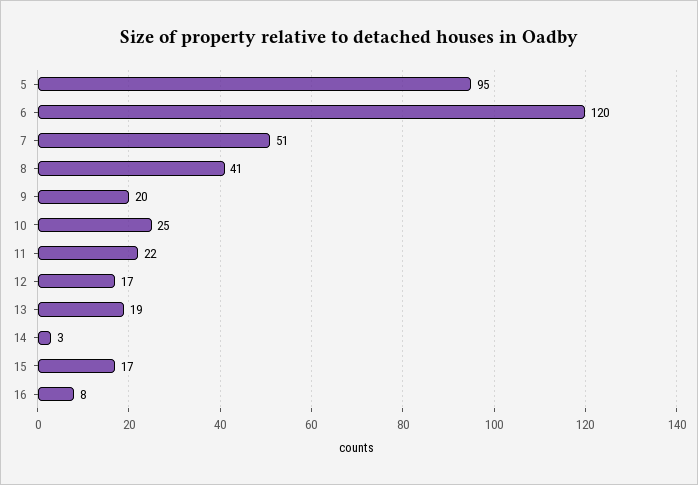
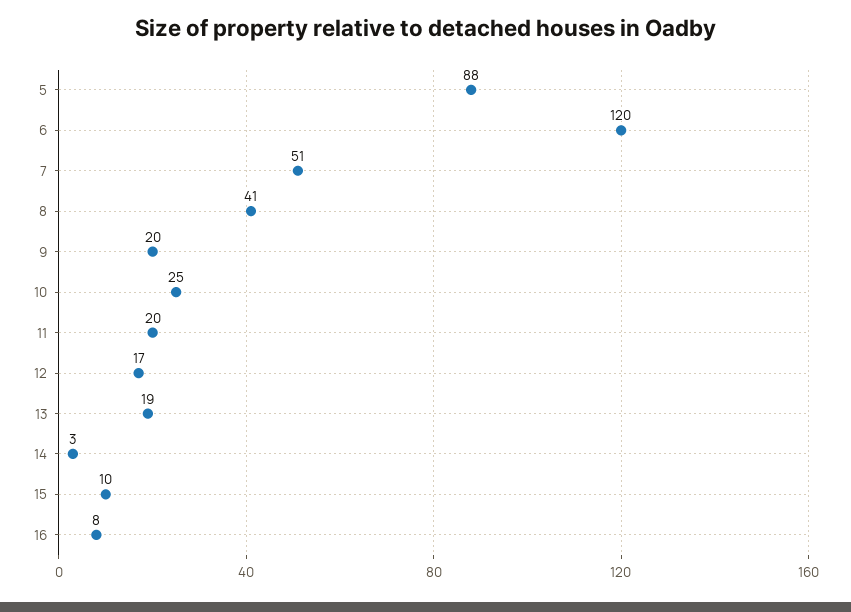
  {
-   "5": 95,
+   "5": 88,
    "6": 120,
    "7": 51,
    "8": 41,
    "9": 20,
    "10": 25,
-   "11": 22,
+   "11": 20,
    "12": 17,
    "13": 19,
    "14": 3,
-   "15": 17,
+   "15": 10,
    "16": 8
  }

